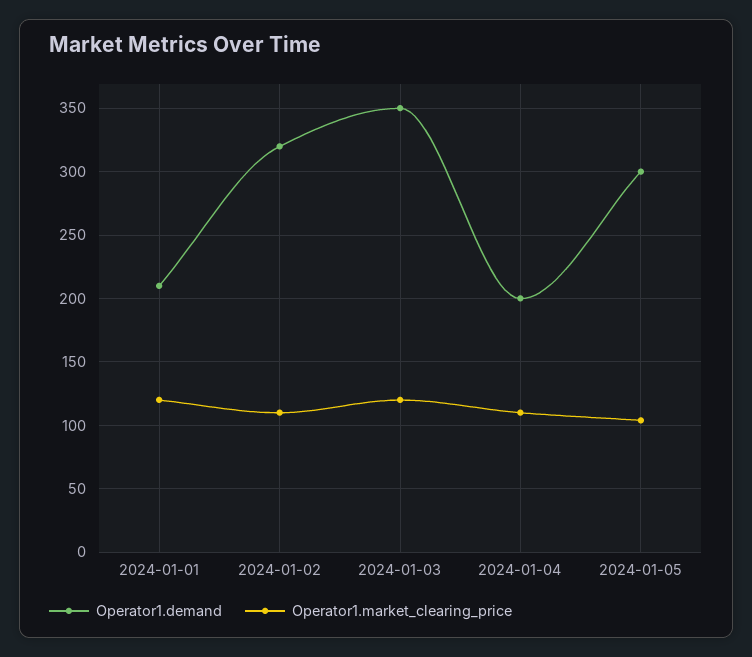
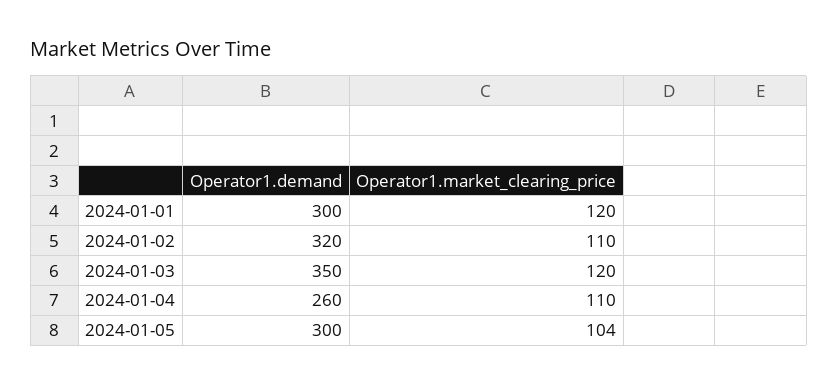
  {
    "Operator1.demand": {
-     "2024-01-01": 210,
+     "2024-01-01": 300,
      "2024-01-02": 320,
      "2024-01-03": 350,
-     "2024-01-04": 200,
+     "2024-01-04": 260,
      "2024-01-05": 300
    },
    "Operator1.market_clearing_price": {
      "2024-01-01": 120,
      "2024-01-02": 110,
      "2024-01-03": 120,
      "2024-01-04": 110,
      "2024-01-05": 104
    }
  }

